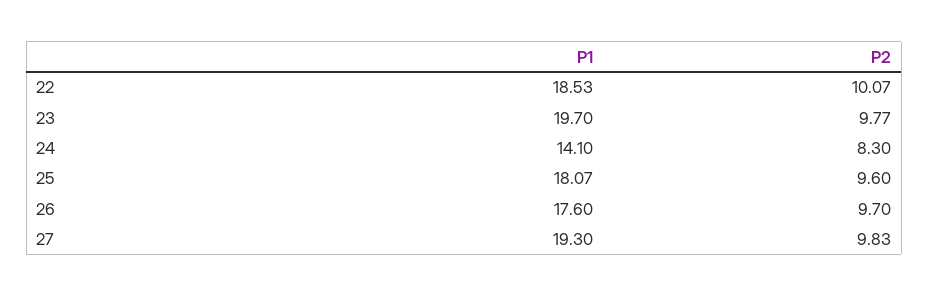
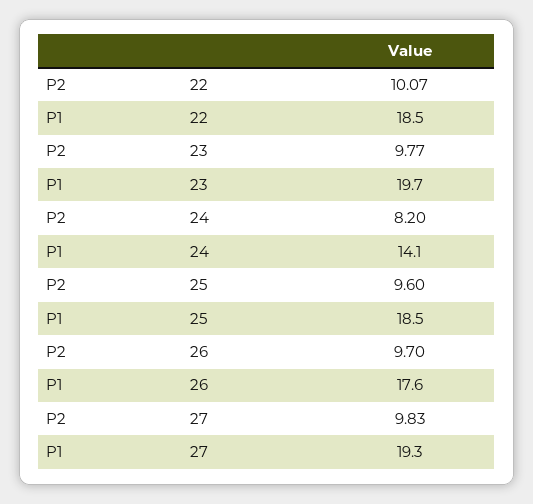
  {
    "P1": {
      "22": 18.53,
      "23": 19.7,
      "24": 14.1,
-     "25": 18.07,
+     "25": 18.5,
      "26": 17.6,
      "27": 19.3
    },
    "P2": {
      "22": 10.07,
      "23": 9.77,
-     "24": 8.3,
+     "24": 8.2,
      "25": 9.6,
      "26": 9.7,
      "27": 9.83
    }
  }

